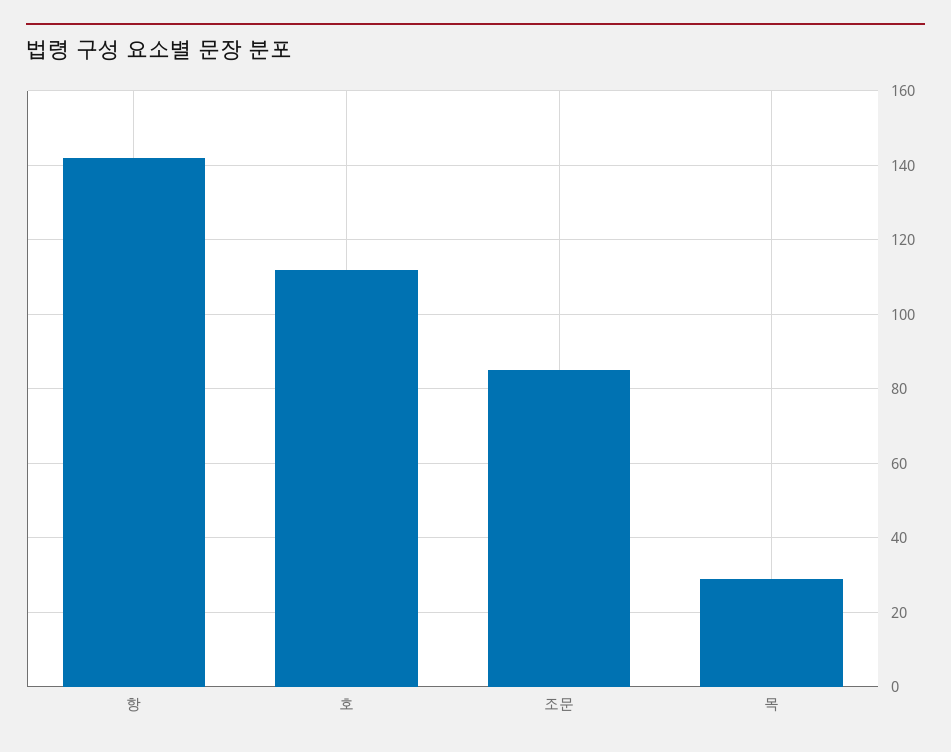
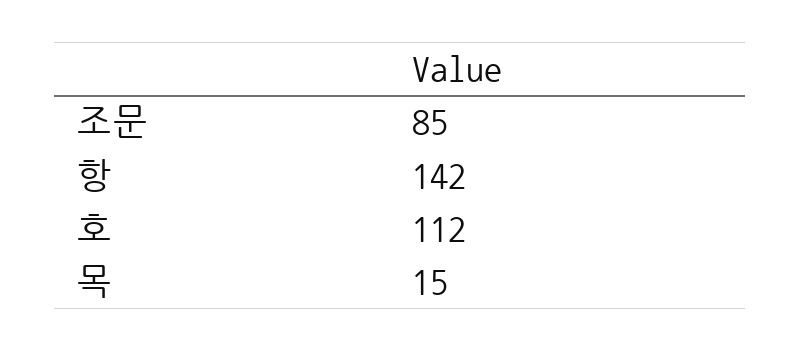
  {
    "항": 142,
    "호": 112,
    "조문": 85,
-   "목": 30
+   "목": 15
  }

